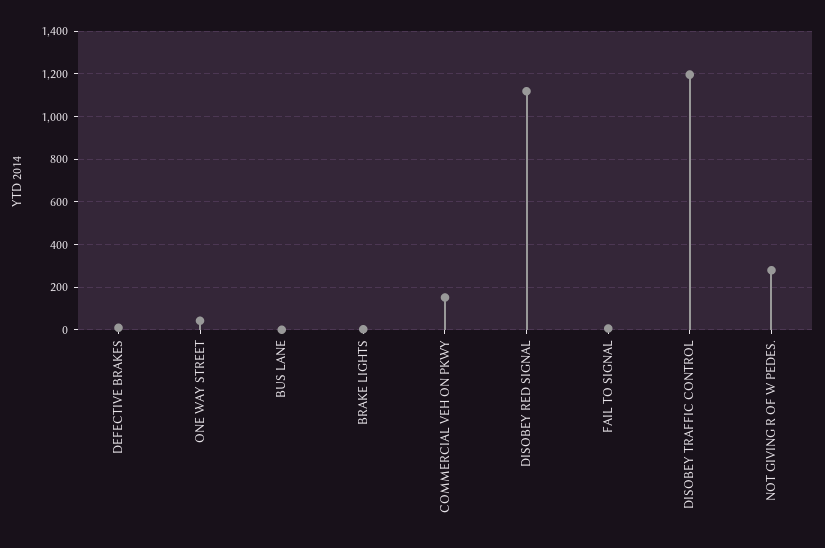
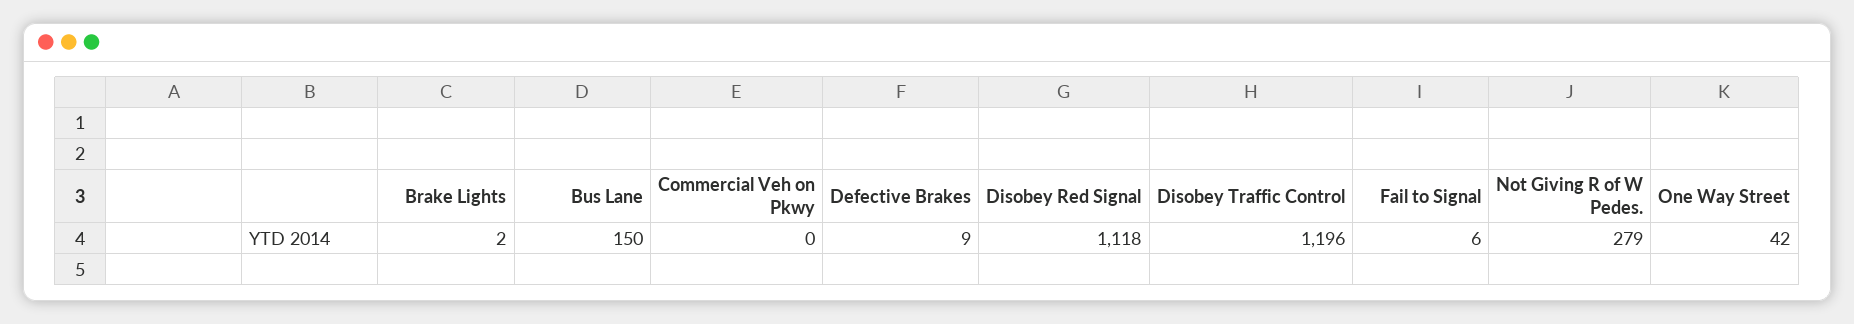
  {
    "DEFECTIVE BRAKES": 9,
    "ONE WAY STREET": 42,
-   "BUS LANE": 0,
+   "BUS LANE": 150,
    "BRAKE LIGHTS": 2,
-   "COMMERCIAL VEH ON PKWY": 150,
+   "COMMERCIAL VEH ON PKWY": 0,
    "DISOBEY RED SIGNAL": 1118,
    "FAIL TO SIGNAL": 6,
    "DISOBEY TRAFFIC CONTROL": 1196,
    "NOT GIVING R OF W PEDES.": 279
  }

